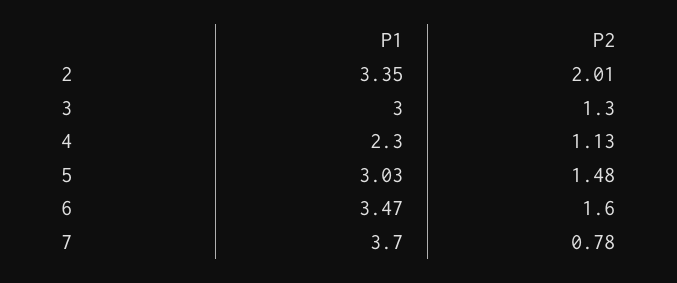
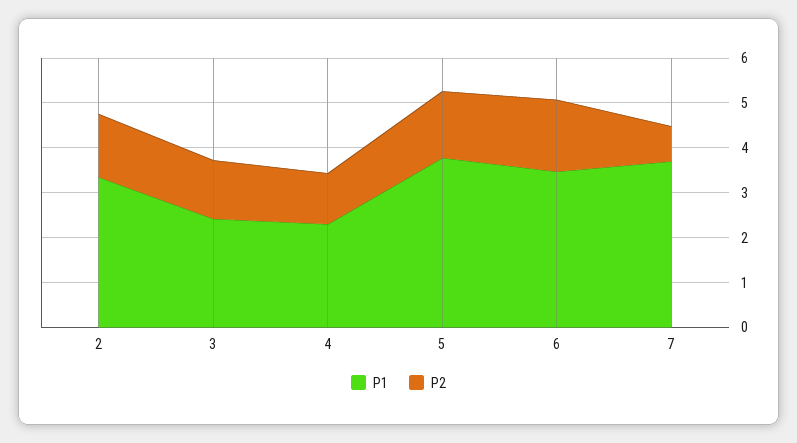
  {
    "P1": {
      "2": 3.35,
-     "3": 3,
+     "3": 2.4,
      "4": 2.3,
-     "5": 3.03,
+     "5": 3.8,
      "6": 3.47,
      "7": 3.7
    },
    "P2": {
-     "2": 2.01,
+     "2": 1.4,
      "3": 1.3,
      "4": 1.13,
      "5": 1.48,
      "6": 1.6,
      "7": 0.78
    }
  }

